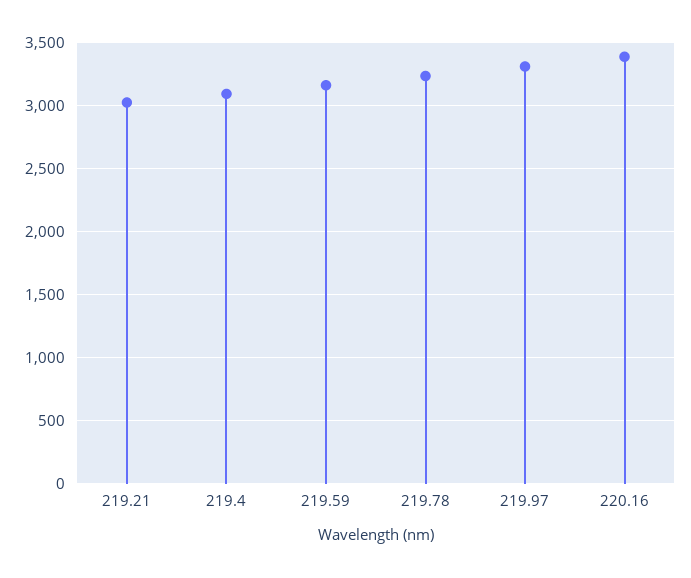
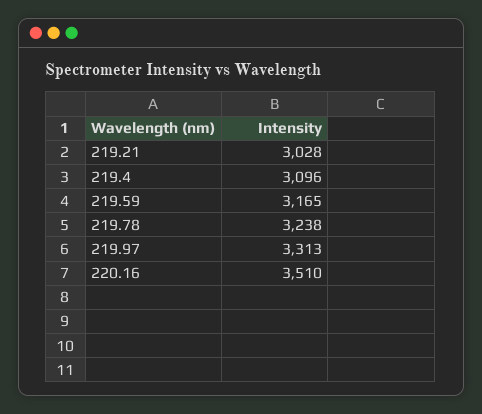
  {
    "219.21": 3028,
    "219.4": 3096,
    "219.59": 3165,
    "219.78": 3238,
    "219.97": 3313,
-   "220.16": 3400
+   "220.16": 3510
  }

